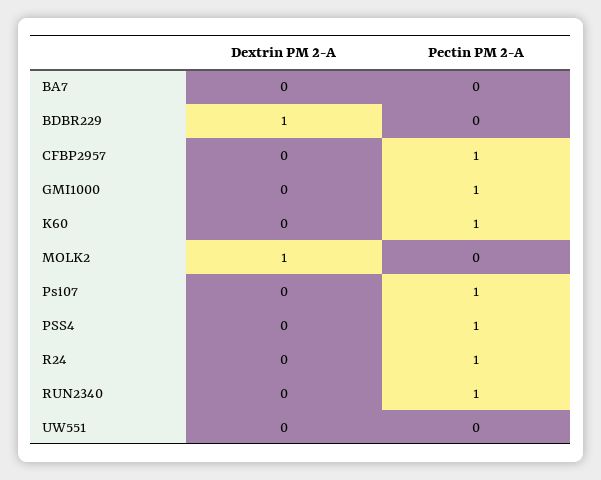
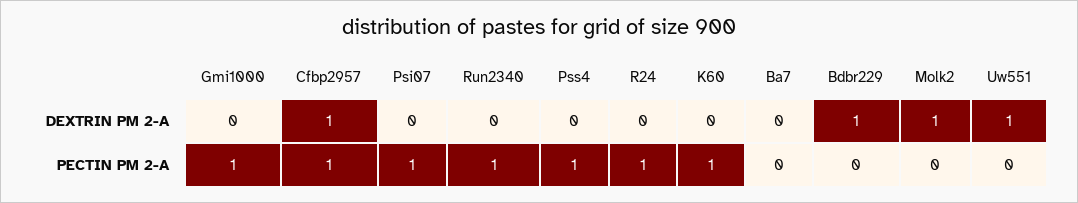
  {
    "Dextrin PM 2-A": {
      "BA7": 0,
      "BDBR229": 1,
-     "CFBP2957": 0,
+     "CFBP2957": 1,
      "GMI1000": 0,
      "K60": 0,
      "MOLK2": 1,
      "Psi07": 0,
      "PSS4": 0,
      "R24": 0,
      "RUN2340": 0,
-     "UW551": 0
+     "UW551": 1
    },
    "Pectin PM 2-A": {
      "BA7": 0,
      "BDBR229": 0,
      "CFBP2957": 1,
      "GMI1000": 1,
      "K60": 1,
      "MOLK2": 0,
      "Psi07": 1,
      "PSS4": 1,
      "R24": 1,
      "RUN2340": 1,
      "UW551": 0
    }
  }

